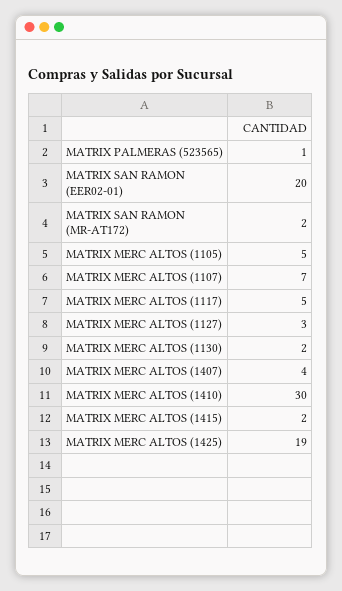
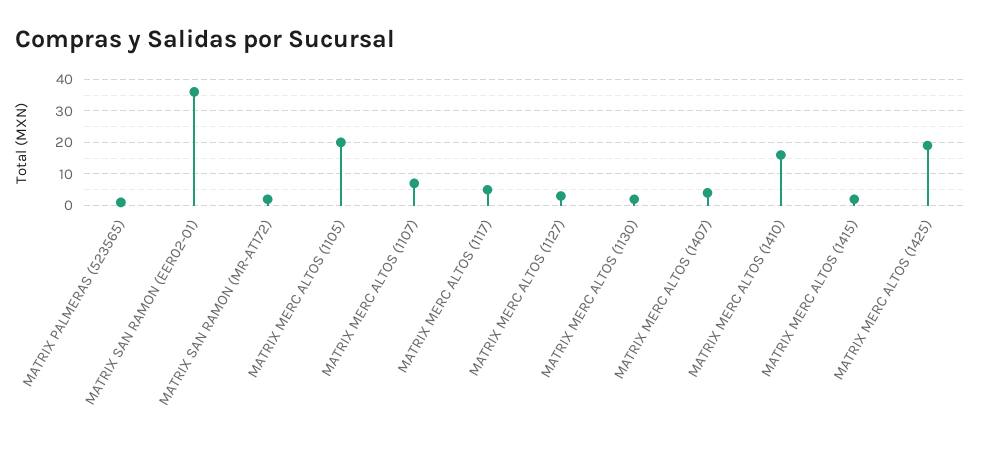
  {
    "MATRIX PALMERAS (523565)": 1,
-   "MATRIX SAN RAMON (EER02-01)": 20,
+   "MATRIX SAN RAMON (EER02-01)": 35,
    "MATRIX SAN RAMON (MR-AT172)": 2,
-   "MATRIX MERC ALTOS (1105)": 5,
+   "MATRIX MERC ALTOS (1105)": 20,
    "MATRIX MERC ALTOS (1107)": 7,
    "MATRIX MERC ALTOS (1117)": 5,
    "MATRIX MERC ALTOS (1127)": 3,
    "MATRIX MERC ALTOS (1130)": 2,
    "MATRIX MERC ALTOS (1407)": 4,
-   "MATRIX MERC ALTOS (1410)": 30,
+   "MATRIX MERC ALTOS (1410)": 15,
    "MATRIX MERC ALTOS (1415)": 2,
    "MATRIX MERC ALTOS (1425)": 19
  }

